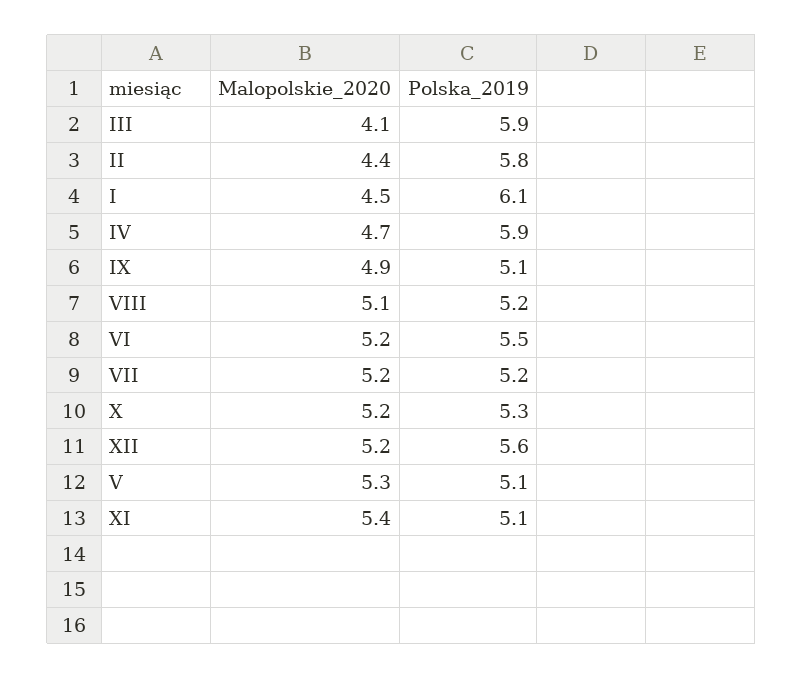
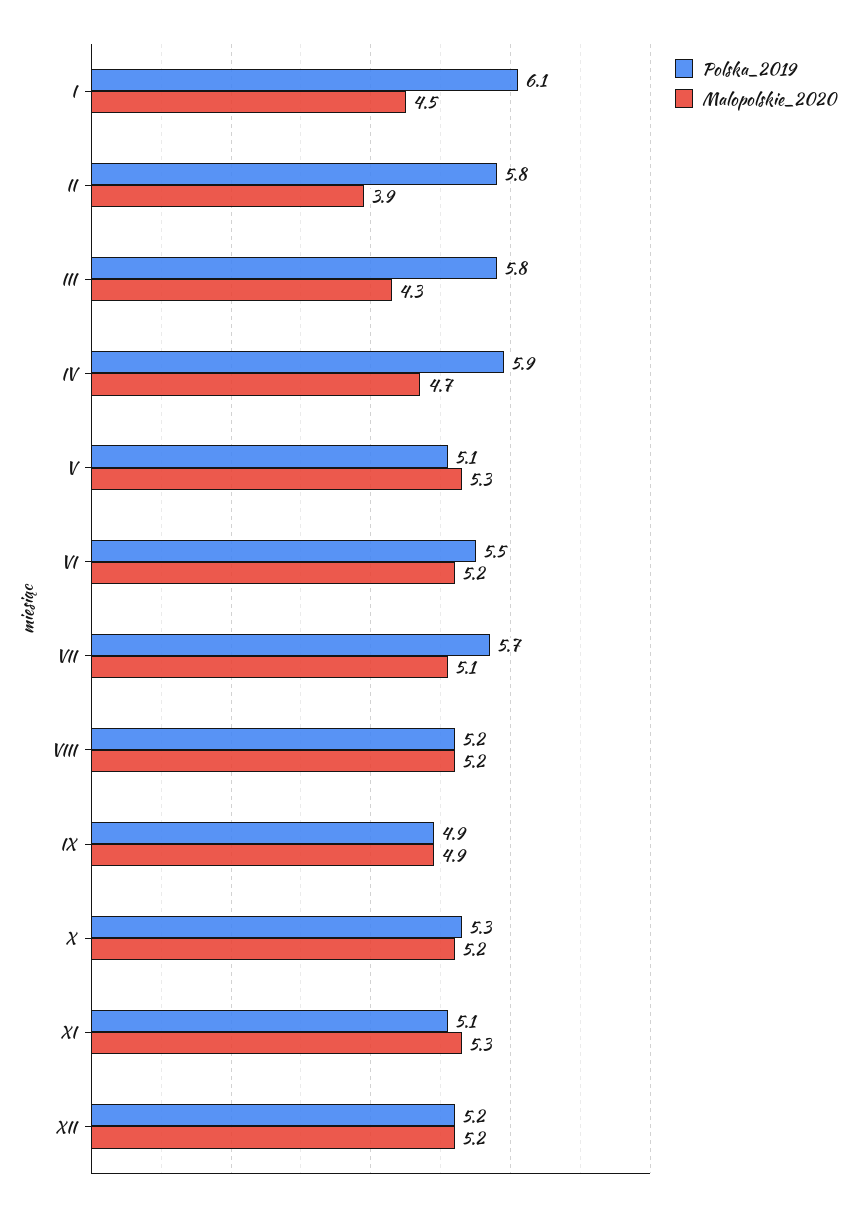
  {
    "Malopolskie_2020": {
-     "III": 4.1,
+     "III": 4.3,
-     "II": 4.4,
+     "II": 3.9,
      "I": 4.5,
      "IV": 4.7,
      "IX": 4.9,
-     "VIII": 5.1,
+     "VIII": 5.2,
      "VI": 5.2,
-     "VII": 5.2,
+     "VII": 5.1,
      "X": 5.2,
      "XII": 5.2,
      "V": 5.3,
-     "XI": 5.4
+     "XI": 5.3
    },
    "Polska_2019": {
-     "III": 5.9,
+     "III": 5.8,
      "II": 5.8,
      "I": 6.1,
      "IV": 5.9,
-     "IX": 5.1,
+     "IX": 4.9,
      "VIII": 5.2,
      "VI": 5.5,
-     "VII": 5.2,
+     "VII": 5.7,
      "X": 5.3,
-     "XII": 5.6,
+     "XII": 5.2,
      "V": 5.1,
      "XI": 5.1
    }
  }

